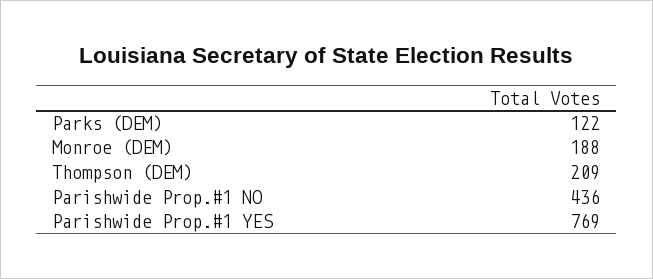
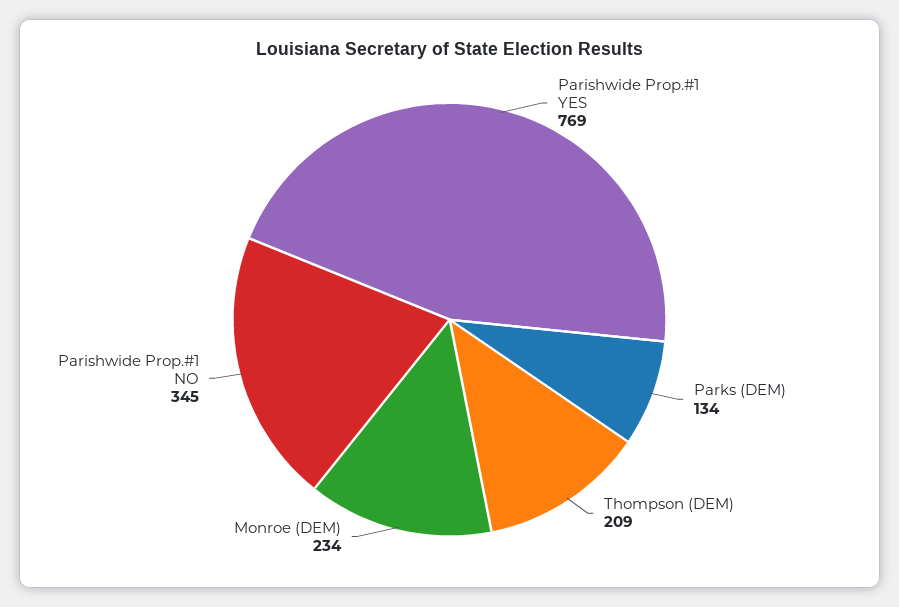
  {
-   "Parks (DEM)": 122,
+   "Parks (DEM)": 134,
-   "Monroe (DEM)": 188,
+   "Monroe (DEM)": 234,
    "Thompson (DEM)": 209,
-   "Parishwide Prop.#1 NO": 436,
+   "Parishwide Prop.#1 NO": 345,
    "Parishwide Prop.#1 YES": 769
  }

